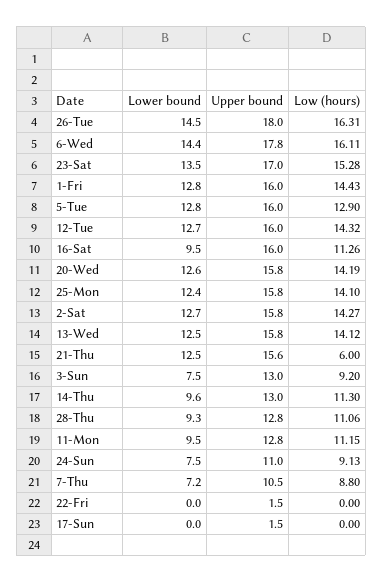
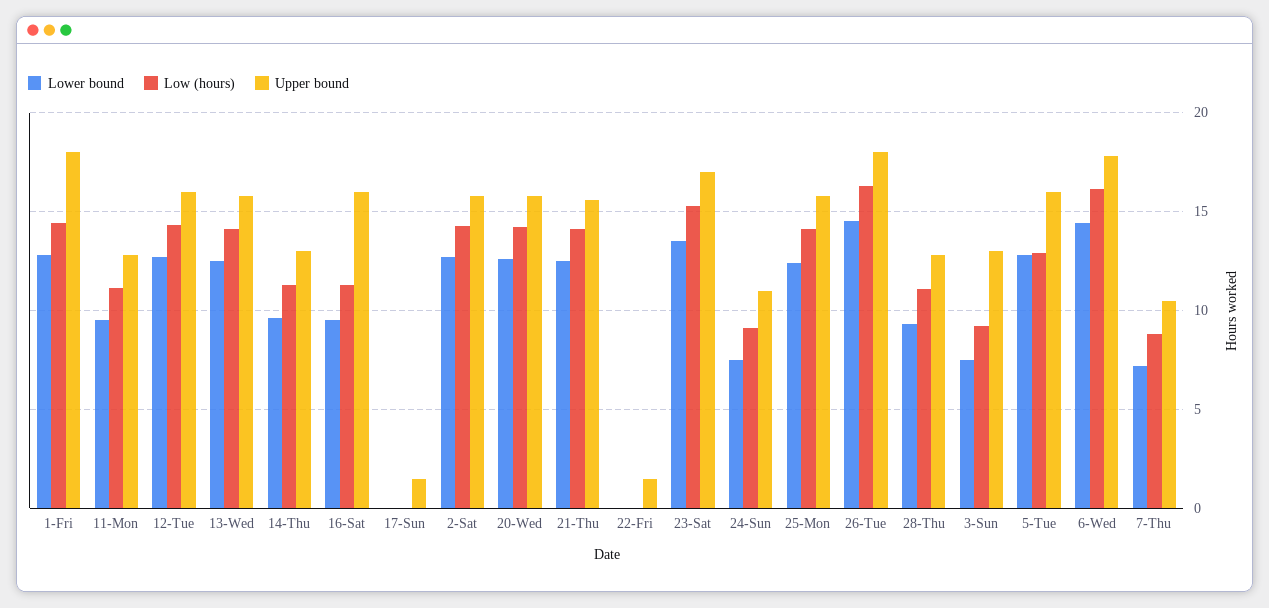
  {
    "Lower bound": {
      "26-Tue": 14.5,
      "6-Wed": 14.4,
      "23-Sat": 13.5,
      "1-Fri": 12.8,
      "5-Tue": 12.8,
      "12-Tue": 12.7,
      "16-Sat": 9.5,
      "20-Wed": 12.6,
      "25-Mon": 12.4,
      "2-Sat": 12.7,
      "13-Wed": 12.5,
      "21-Thu": 12.5,
      "3-Sun": 7.5,
      "14-Thu": 9.6,
      "28-Thu": 9.3,
      "11-Mon": 9.5,
      "24-Sun": 7.5,
      "7-Thu": 7.2,
      "22-Fri": 0,
      "17-Sun": 0
    },
    "Upper bound": {
      "26-Tue": 18,
      "6-Wed": 17.8,
      "23-Sat": 17,
-     "1-Fri": 16,
+     "1-Fri": 18,
      "5-Tue": 16,
      "12-Tue": 16,
      "16-Sat": 16,
      "20-Wed": 15.8,
      "25-Mon": 15.8,
      "2-Sat": 15.8,
      "13-Wed": 15.8,
      "21-Thu": 15.6,
      "3-Sun": 13,
      "14-Thu": 13,
      "28-Thu": 12.8,
      "11-Mon": 12.8,
      "24-Sun": 11,
      "7-Thu": 10.5,
      "22-Fri": 1.5,
      "17-Sun": 1.5
    },
    "Low (hours)": {
      "26-Tue": 16.31,
      "6-Wed": 16.11,
      "23-Sat": 15.28,
      "1-Fri": 14.43,
      "5-Tue": 12.9,
      "12-Tue": 14.32,
      "16-Sat": 11.26,
      "20-Wed": 14.19,
      "25-Mon": 14.1,
      "2-Sat": 14.27,
      "13-Wed": 14.12,
-     "21-Thu": 6,
+     "21-Thu": 14,
      "3-Sun": 9.2,
      "14-Thu": 11.3,
      "28-Thu": 11.06,
      "11-Mon": 11.15,
      "24-Sun": 9.13,
      "7-Thu": 8.8,
      "22-Fri": 0,
      "17-Sun": 0
    }
  }

